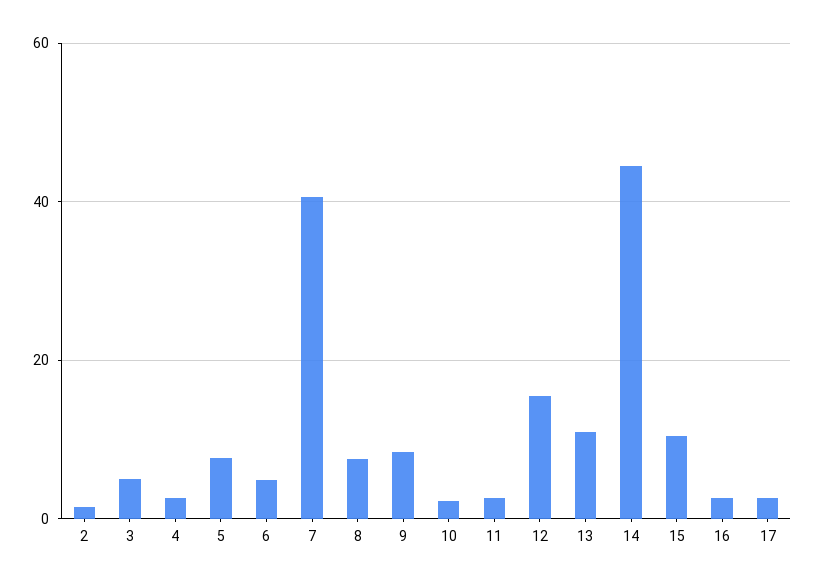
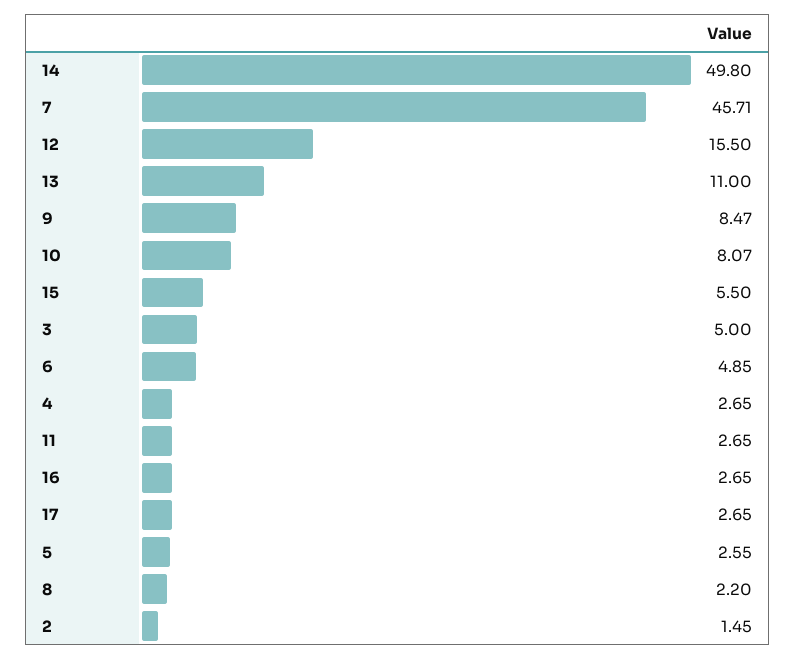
  {
    "2": 1.45,
    "3": 5,
    "4": 2.65,
-   "5": 8,
+   "5": 2.55,
    "6": 4.85,
-   "7": 40,
+   "7": 45.71,
-   "8": 8,
+   "8": 2.2,
    "9": 8.47,
-   "10": 2,
+   "10": 8.07,
    "11": 2.65,
    "12": 15.5,
    "13": 11,
-   "14": 44,
+   "14": 49.8,
-   "15": 10,
+   "15": 5.5,
    "16": 2.65,
    "17": 2.65
  }

